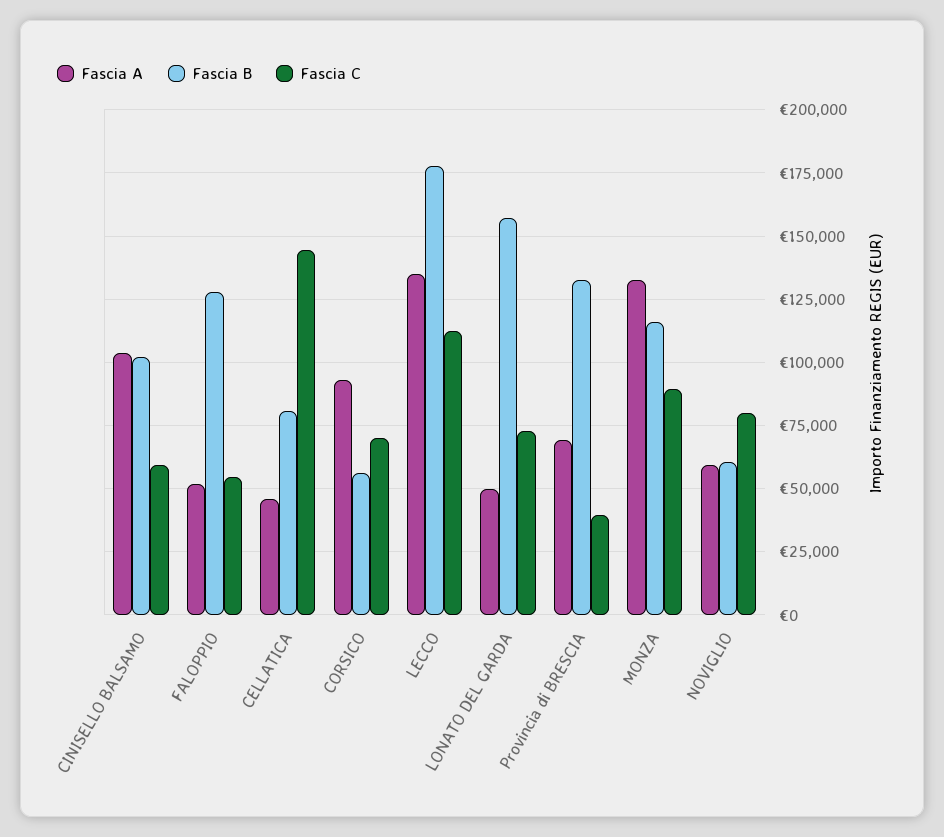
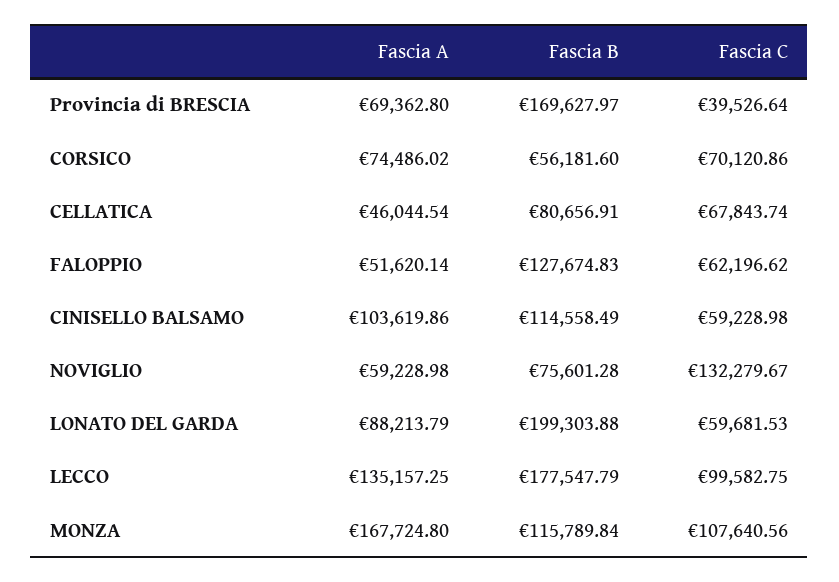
  {
    "Fascia A": {
      "CINISELLO BALSAMO": 103619.86,
      "FALOPPIO": 51620.14,
      "CELLATICA": 46044.54,
-     "CORSICO": 92500,
+     "CORSICO": 74486.02,
      "LECCO": 135157.25,
-     "LONATO DEL GARDA": 50000,
+     "LONATO DEL GARDA": 88213.79,
      "Provincia di BRESCIA": 69362.8,
-     "MONZA": 132500,
+     "MONZA": 167724.8,
      "NOVIGLIO": 59228.98
    },
    "Fascia B": {
-     "CINISELLO BALSAMO": 102500,
+     "CINISELLO BALSAMO": 114558.49,
      "FALOPPIO": 127674.83,
      "CELLATICA": 80656.91,
      "CORSICO": 56181.6,
      "LECCO": 177547.79,
-     "LONATO DEL GARDA": 157500,
+     "LONATO DEL GARDA": 199303.88,
-     "Provincia di BRESCIA": 132500,
+     "Provincia di BRESCIA": 169627.97,
      "MONZA": 115789.84,
-     "NOVIGLIO": 60000
+     "NOVIGLIO": 75601.28
    },
    "Fascia C": {
      "CINISELLO BALSAMO": 59228.98,
-     "FALOPPIO": 55000,
+     "FALOPPIO": 62196.62,
-     "CELLATICA": 145000,
+     "CELLATICA": 67843.74,
      "CORSICO": 70120.86,
-     "LECCO": 112500,
+     "LECCO": 99582.75,
-     "LONATO DEL GARDA": 72500,
+     "LONATO DEL GARDA": 59681.53,
      "Provincia di BRESCIA": 39526.64,
-     "MONZA": 90000,
+     "MONZA": 107640.56,
-     "NOVIGLIO": 80000
+     "NOVIGLIO": 132279.67
    }
  }

